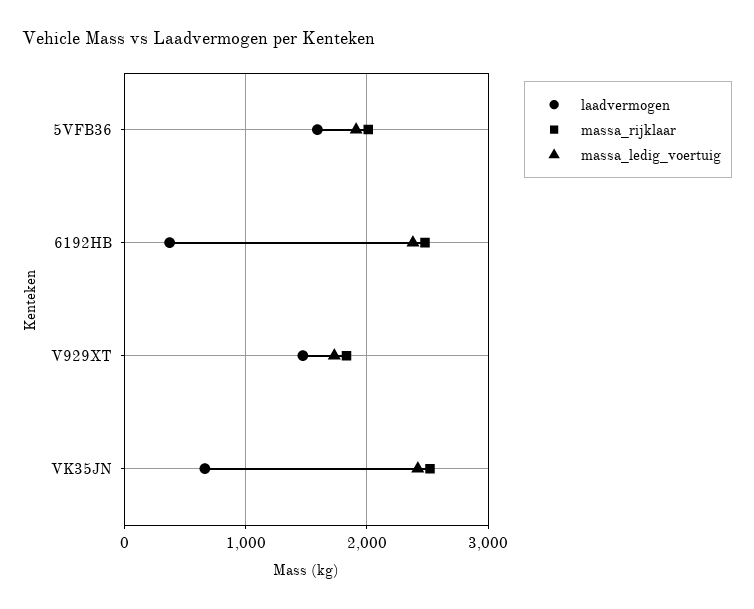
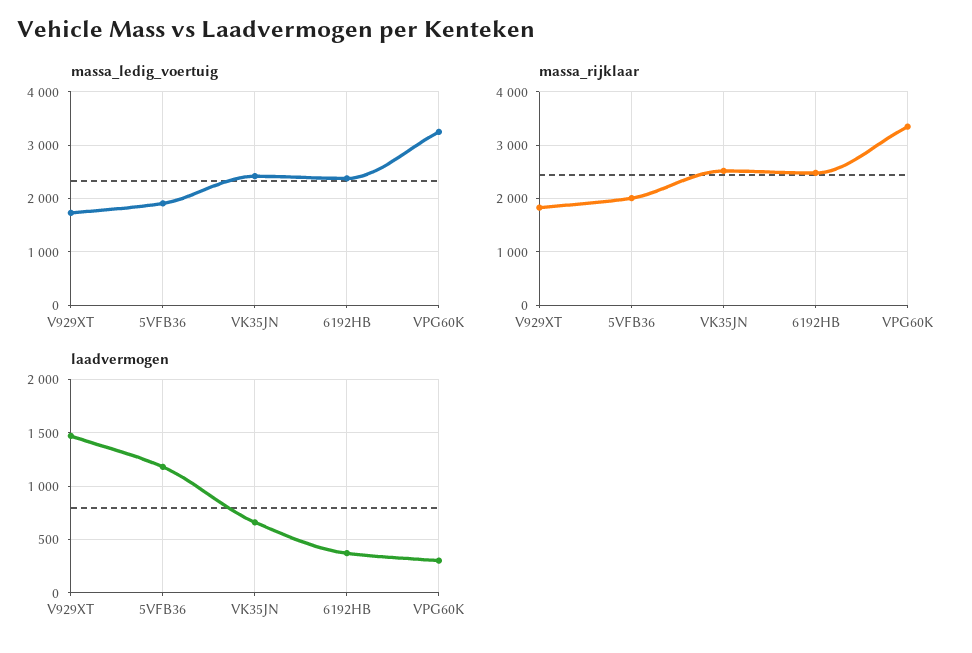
  {
    "laadvermogen": {
-     "5VFB36": 1600,
+     "5VFB36": 1200,
      "6192HB": 400,
      "V929XT": 1500,
-     "VK35JN": 700
+     "VK35JN": 700,
+     "VPG60K": 300
    },
    "massa_rijklaar": {
      "5VFB36": 2000,
      "6192HB": 2500,
      "V929XT": 1800,
-     "VK35JN": 2500
+     "VK35JN": 2500,
+     "VPG60K": 3400
    },
    "massa_ledig_voertuig": {
      "5VFB36": 1900,
      "6192HB": 2400,
      "V929XT": 1700,
-     "VK35JN": 2400
+     "VK35JN": 2400,
+     "VPG60K": 3200
    }
  }

